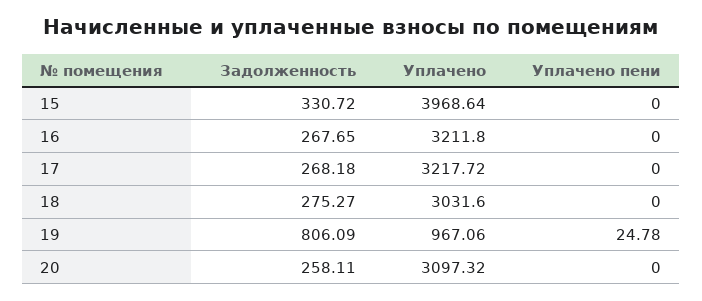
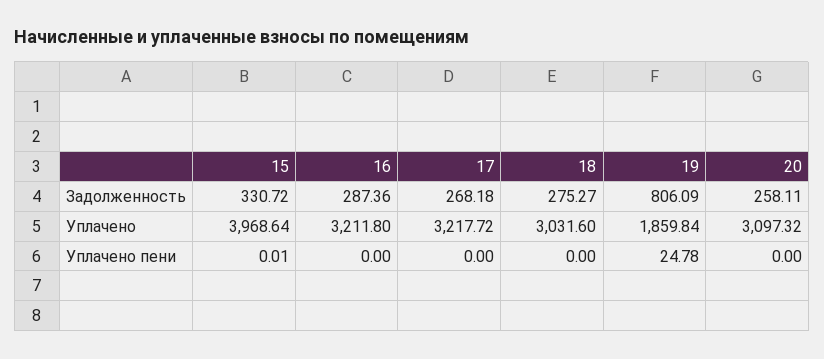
  {
    "Задолженность": {
      "15": 330.72,
-     "16": 267.65,
+     "16": 287.36,
      "17": 268.18,
      "18": 275.27,
      "19": 806.09,
      "20": 258.11
    },
    "Уплачено": {
      "15": 3968.64,
      "16": 3211.8,
      "17": 3217.72,
      "18": 3031.6,
-     "19": 967.06,
+     "19": 1859.84,
      "20": 3097.32
    },
    "Уплачено пени": {
-     "15": 0,
+     "15": 0.01,
      "16": 0,
      "17": 0,
      "18": 0,
      "19": 24.78,
      "20": 0
    }
  }

